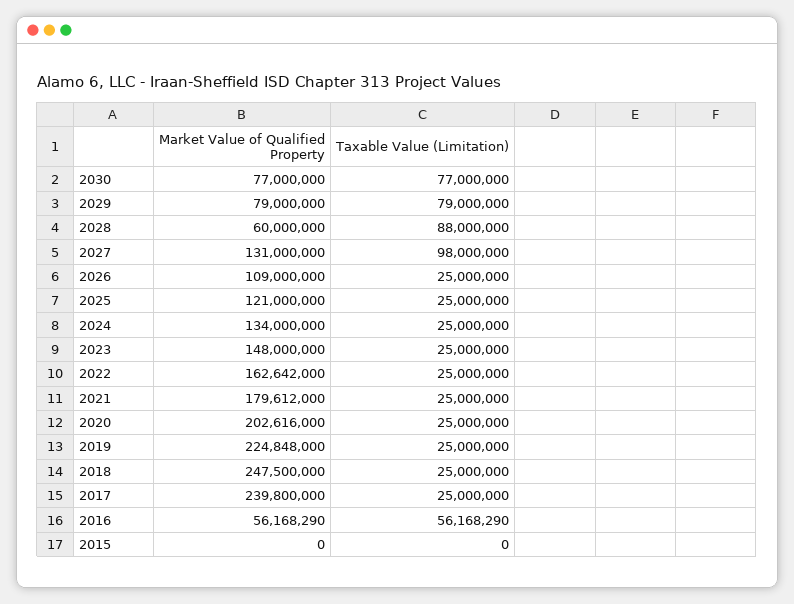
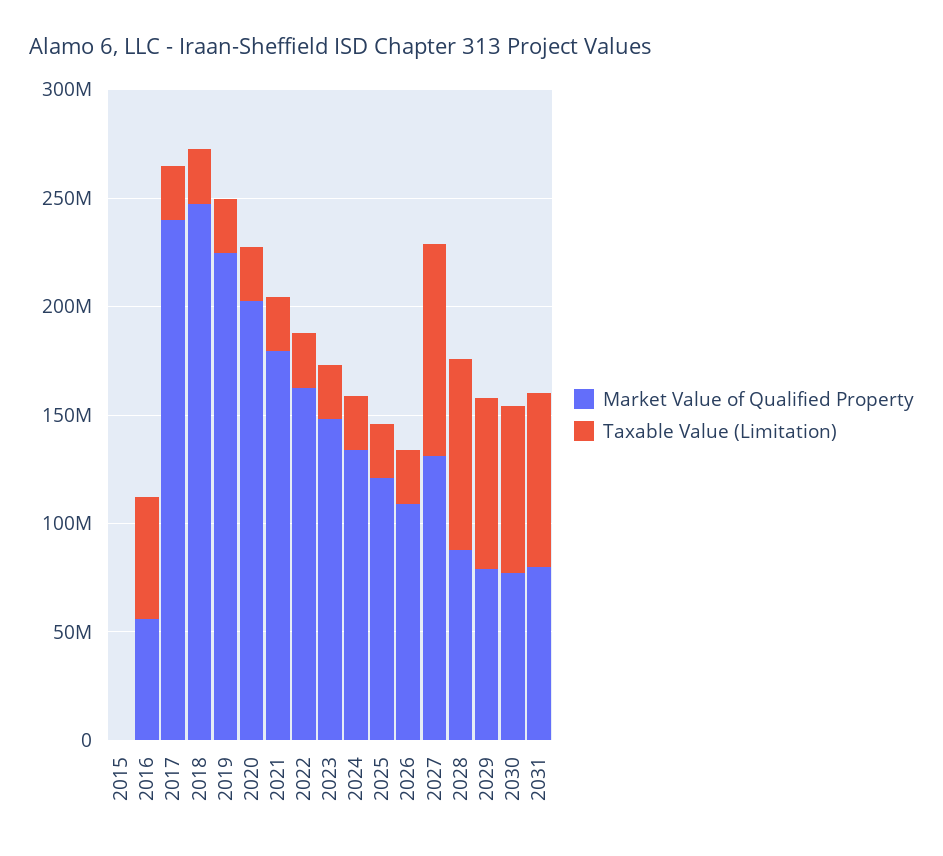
  {
    "Market Value of Qualified Property": {
      "2030": 77000000,
      "2029": 79000000,
-     "2028": 60000000,
+     "2028": 90000000,
      "2027": 131000000,
      "2026": 109000000,
      "2025": 121000000,
      "2024": 134000000,
      "2023": 148000000,
      "2022": 162642000,
      "2021": 179612000,
      "2020": 202616000,
      "2019": 224848000,
      "2018": 247500000,
      "2017": 239800000,
      "2016": 56168290,
-     "2015": 0
+     "2015": 0,
+     "2031": 80000000
    },
    "Taxable Value (Limitation)": {
      "2030": 77000000,
      "2029": 79000000,
      "2028": 88000000,
      "2027": 98000000,
      "2026": 25000000,
      "2025": 25000000,
      "2024": 25000000,
      "2023": 25000000,
      "2022": 25000000,
      "2021": 25000000,
      "2020": 25000000,
      "2019": 25000000,
      "2018": 25000000,
      "2017": 25000000,
      "2016": 56168290,
-     "2015": 0
+     "2015": 0,
+     "2031": 80000000
    }
  }

